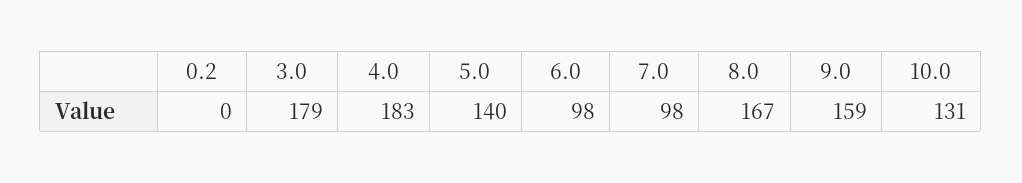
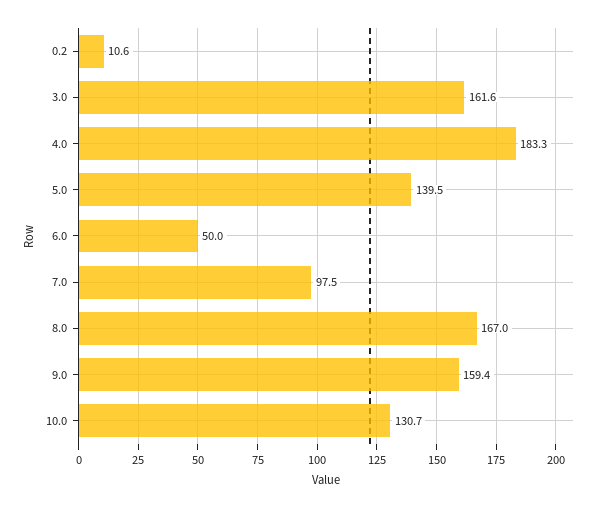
  {
-   "0.2": 0,
+   "0.2": 10.6,
-   "3.0": 179,
+   "3.0": 161.6,
    "4.0": 183.3,
    "5.0": 139.5,
-   "6.0": 98,
+   "6.0": 50,
    "7.0": 97.5,
    "8.0": 167,
    "9.0": 159.4,
    "10.0": 130.7
  }

